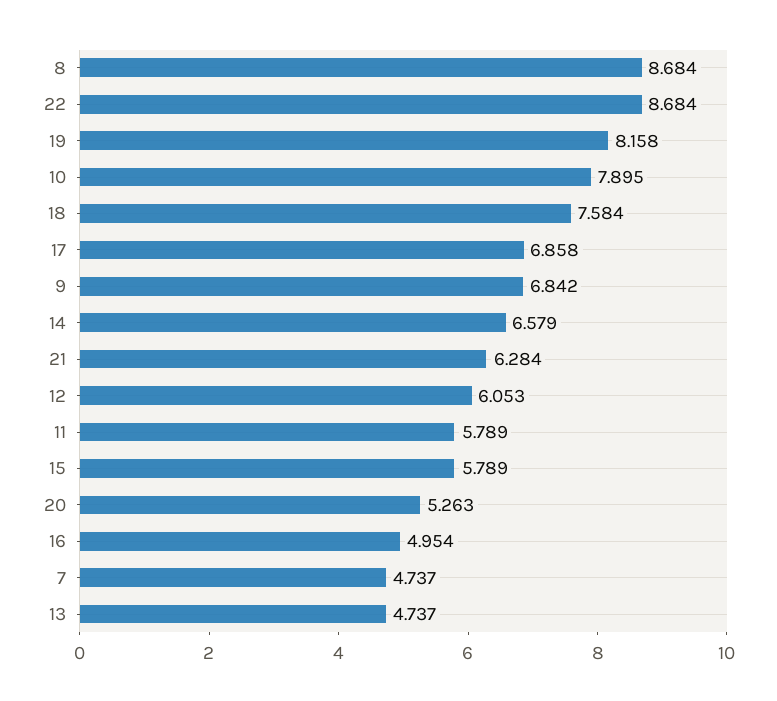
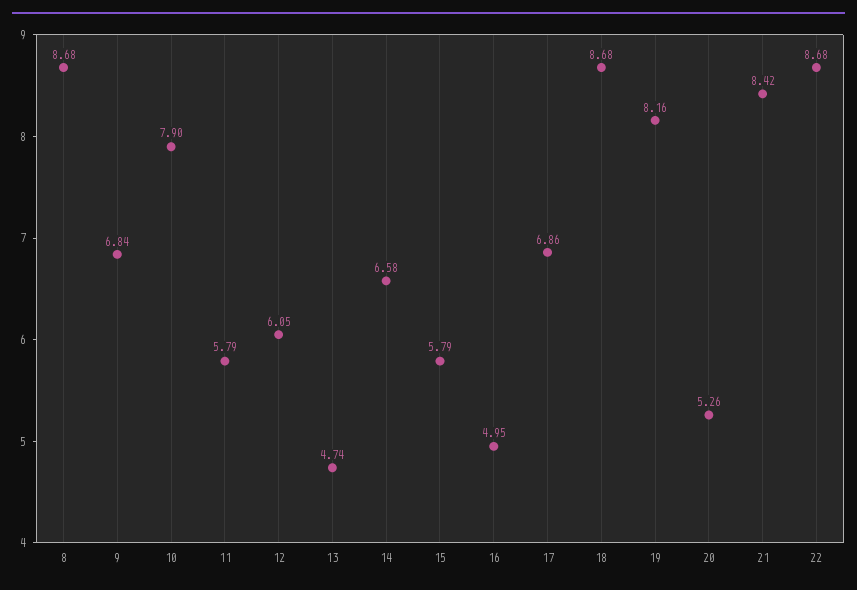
  {
    "8": 8.684,
    "22": 8.684,
    "19": 8.158,
    "10": 7.895,
-   "18": 7.584,
+   "18": 8.68,
    "17": 6.858,
    "9": 6.842,
    "14": 6.579,
-   "21": 6.284,
+   "21": 8.42,
    "12": 6.053,
    "11": 5.789,
    "15": 5.789,
    "20": 5.263,
    "16": 4.954,
-   "7": 4.737,
    "13": 4.737
  }

